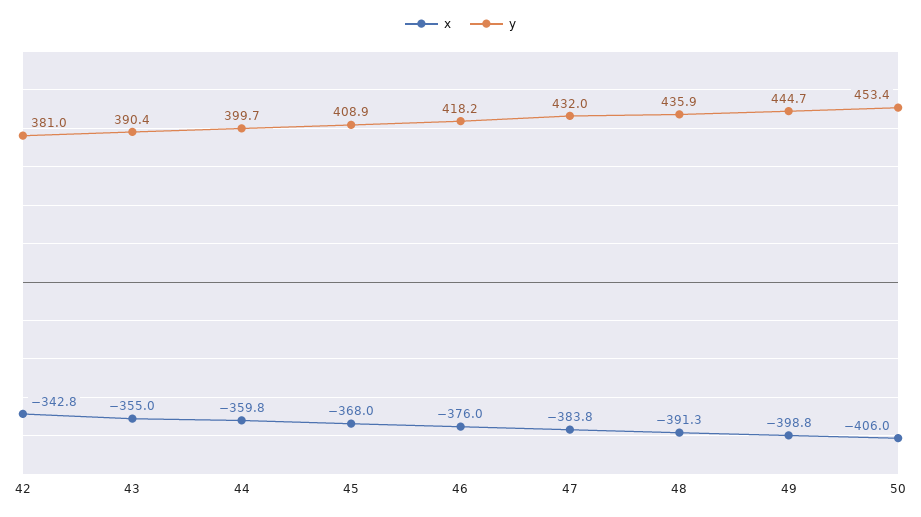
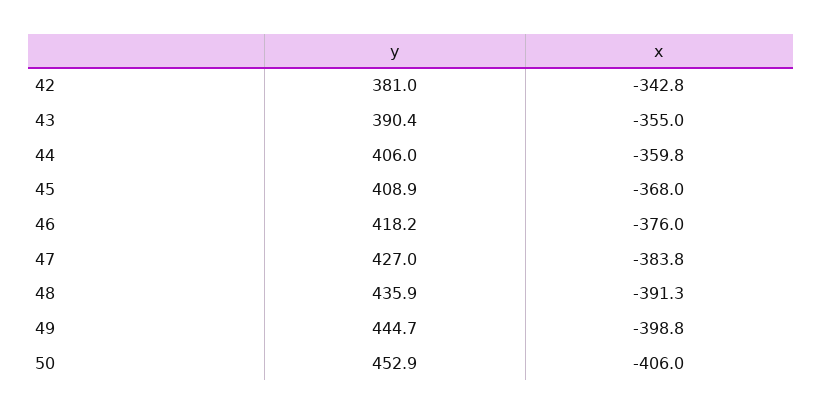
  {
    "x": {
      "42": -342.8,
      "43": -355,
      "44": -359.8,
      "45": -368,
      "46": -376,
      "47": -383.8,
      "48": -391.3,
      "49": -398.8,
      "50": -406
    },
    "y": {
      "42": 381,
      "43": 390.4,
-     "44": 399.7,
+     "44": 406,
      "45": 408.9,
      "46": 418.2,
-     "47": 432,
+     "47": 427,
      "48": 435.9,
      "49": 444.7,
-     "50": 453.4
+     "50": 452.9
    }
  }

